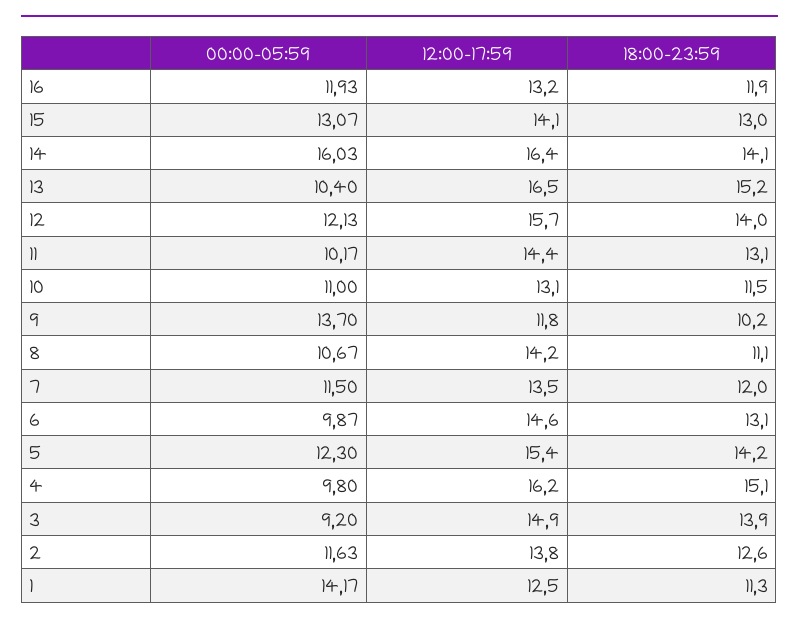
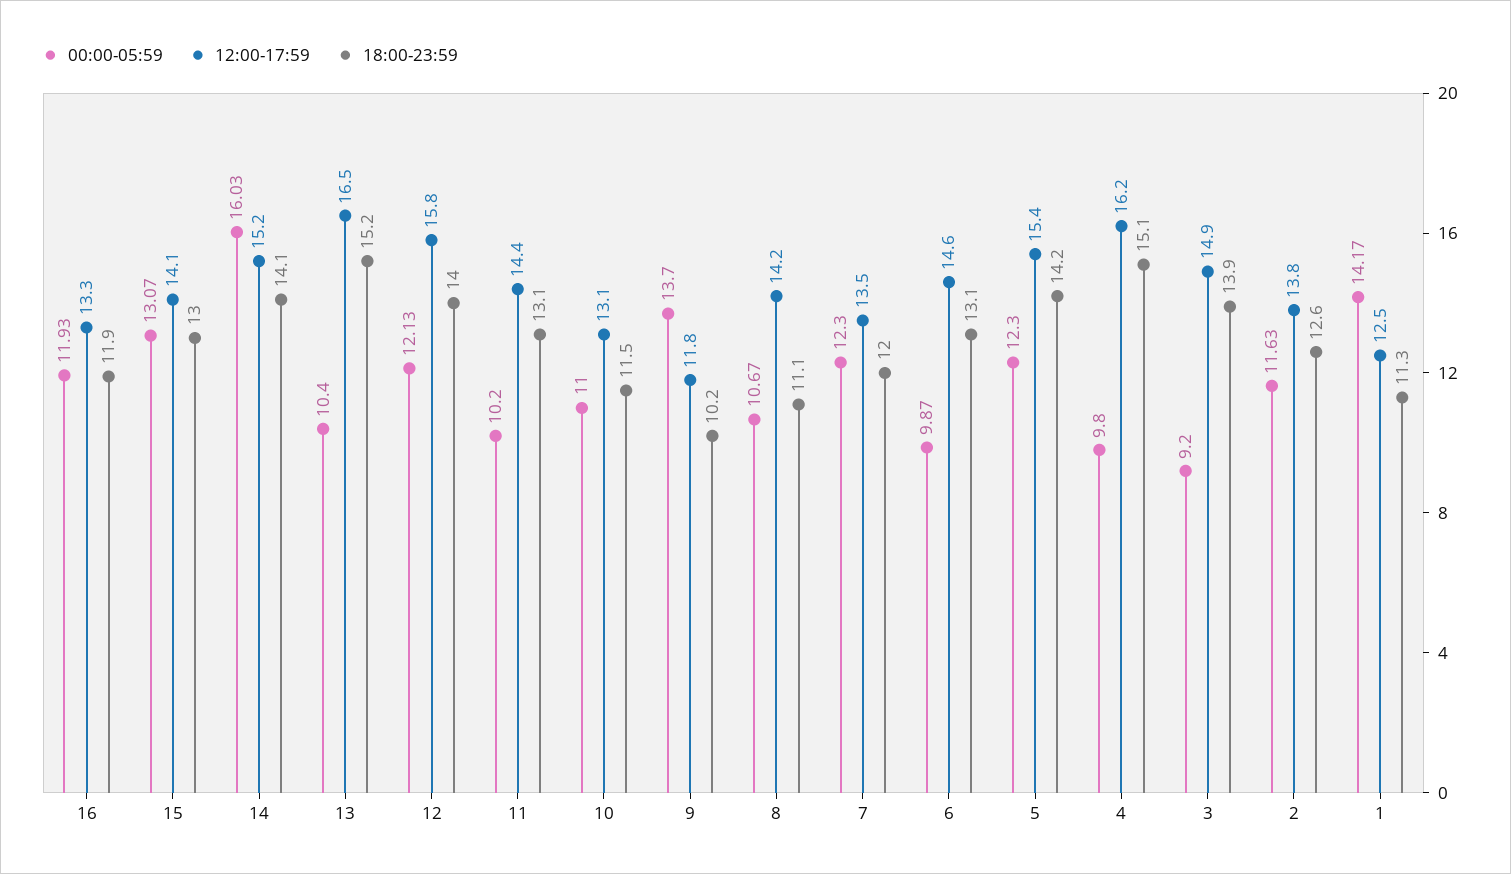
  {
    "00:00-05:59": {
      "16": 11.93,
      "15": 13.07,
      "14": 16.03,
      "13": 10.4,
      "12": 12.13,
-     "11": 10.17,
+     "11": 10.2,
      "10": 11,
      "9": 13.7,
      "8": 10.67,
-     "7": 11.5,
+     "7": 12.3,
      "6": 9.87,
      "5": 12.3,
      "4": 9.8,
      "3": 9.2,
      "2": 11.63,
      "1": 14.17
    },
    "12:00-17:59": {
-     "16": 13.2,
+     "16": 13.3,
      "15": 14.1,
-     "14": 16.4,
+     "14": 15.2,
      "13": 16.5,
-     "12": 15.7,
+     "12": 15.8,
      "11": 14.4,
      "10": 13.1,
      "9": 11.8,
      "8": 14.2,
      "7": 13.5,
      "6": 14.6,
      "5": 15.4,
      "4": 16.2,
      "3": 14.9,
      "2": 13.8,
      "1": 12.5
    },
    "18:00-23:59": {
      "16": 11.9,
      "15": 13,
      "14": 14.1,
      "13": 15.2,
      "12": 14,
      "11": 13.1,
      "10": 11.5,
      "9": 10.2,
      "8": 11.1,
      "7": 12,
      "6": 13.1,
      "5": 14.2,
      "4": 15.1,
      "3": 13.9,
      "2": 12.6,
      "1": 11.3
    }
  }

